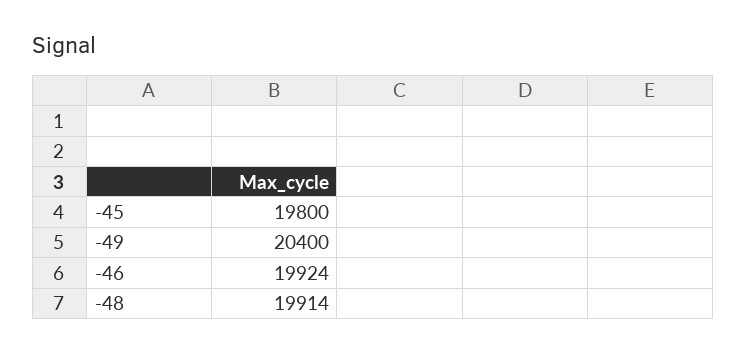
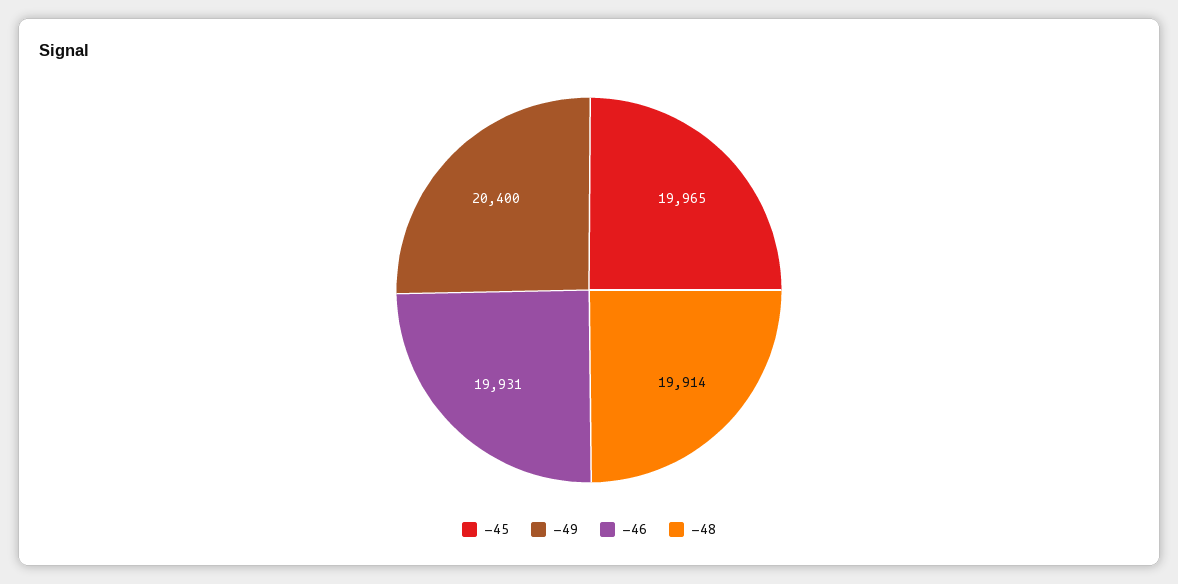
  {
-   "-45": 19800,
+   "-45": 19965,
    "-49": 20400,
-   "-46": 19924,
+   "-46": 19931,
    "-48": 19914
  }

